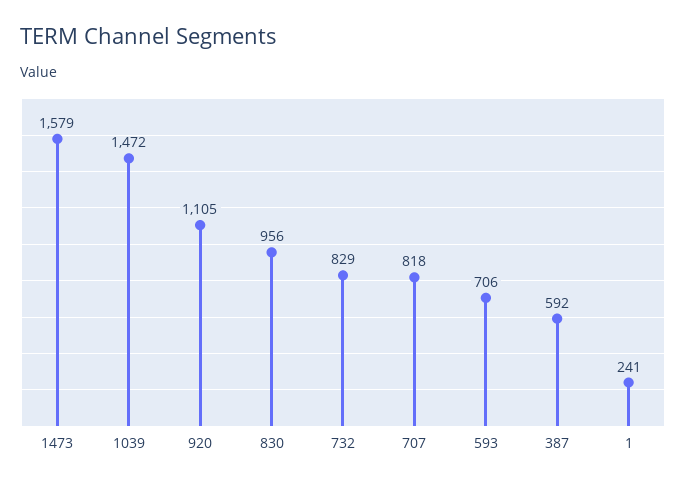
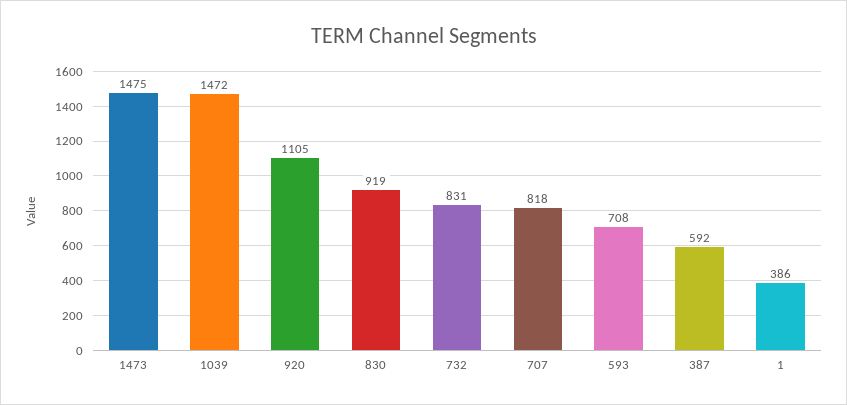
  {
-   "1473": 1579,
+   "1473": 1475,
    "1039": 1472,
    "920": 1105,
-   "830": 956,
+   "830": 919,
-   "732": 829,
+   "732": 831,
    "707": 818,
-   "593": 706,
+   "593": 708,
    "387": 592,
-   "1": 241
+   "1": 386
  }

